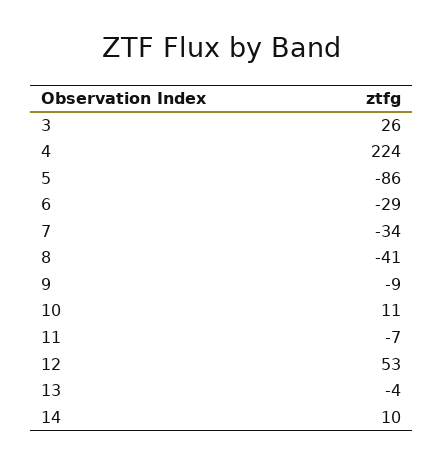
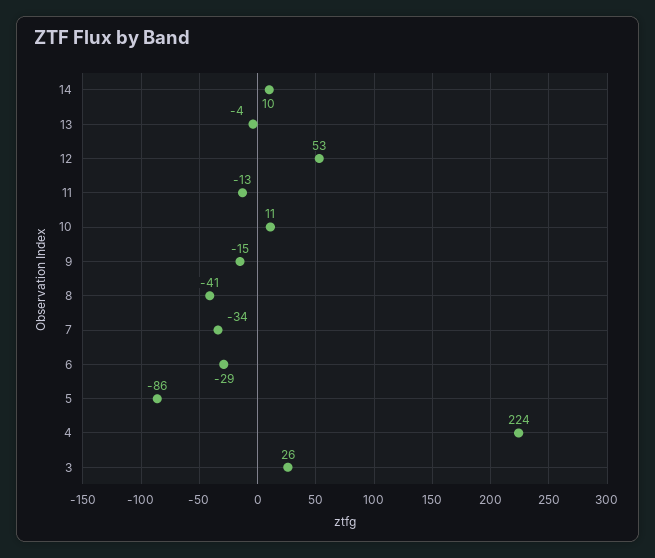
  {
    "3": 26,
    "4": 224,
    "5": -86,
    "6": -29,
    "7": -34,
    "8": -41,
-   "9": -9,
+   "9": -15,
    "10": 11,
-   "11": -7,
+   "11": -13,
    "12": 53,
    "13": -4,
    "14": 10
  }

